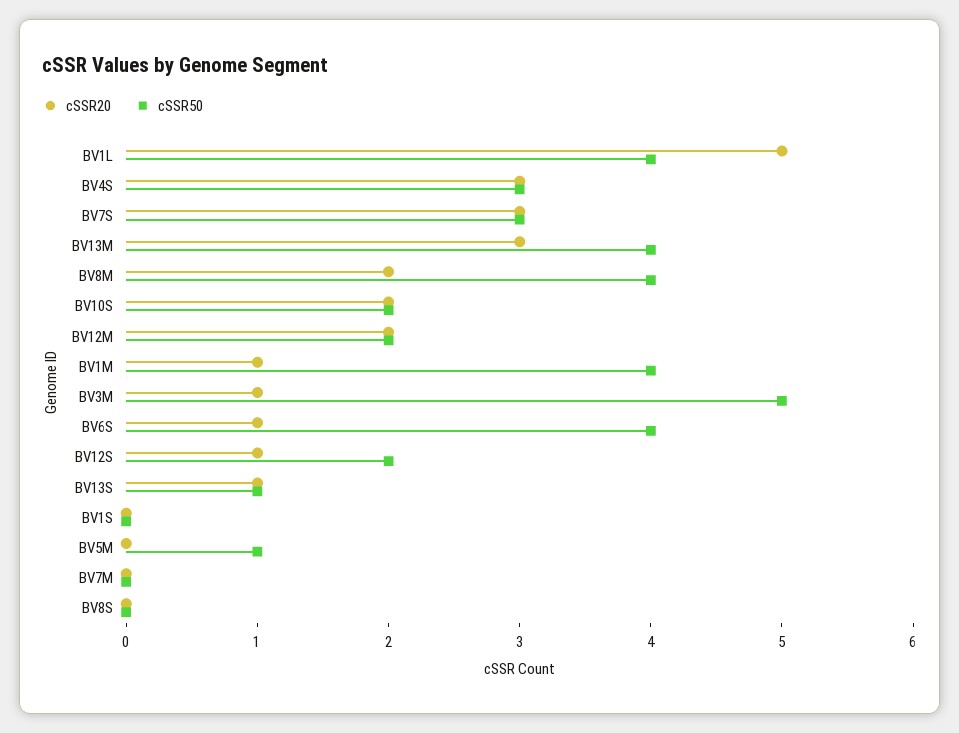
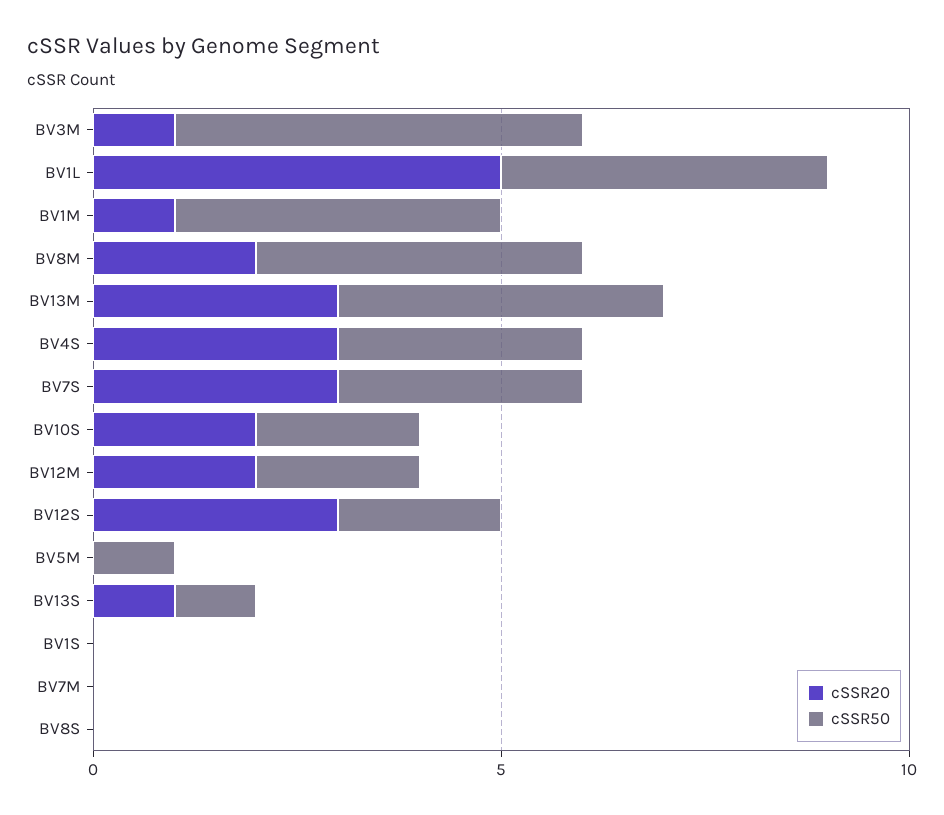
  {
    "cSSR20": {
      "BV1L": 5,
      "BV4S": 3,
      "BV7S": 3,
      "BV13M": 3,
      "BV8M": 2,
      "BV10S": 2,
      "BV12M": 2,
      "BV1M": 1,
      "BV3M": 1,
-     "BV6S": 1,
-     "BV12S": 1,
+     "BV12S": 3,
      "BV13S": 1,
      "BV1S": 0,
      "BV5M": 0,
      "BV7M": 0,
      "BV8S": 0
    },
    "cSSR50": {
      "BV1L": 4,
      "BV4S": 3,
      "BV7S": 3,
      "BV13M": 4,
      "BV8M": 4,
      "BV10S": 2,
      "BV12M": 2,
      "BV1M": 4,
      "BV3M": 5,
-     "BV6S": 4,
      "BV12S": 2,
      "BV13S": 1,
      "BV1S": 0,
      "BV5M": 1,
      "BV7M": 0,
      "BV8S": 0
    }
  }

